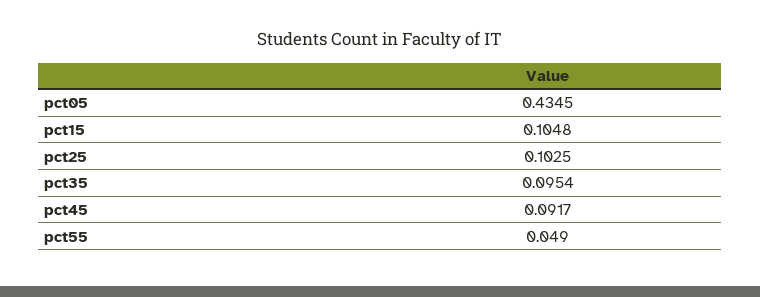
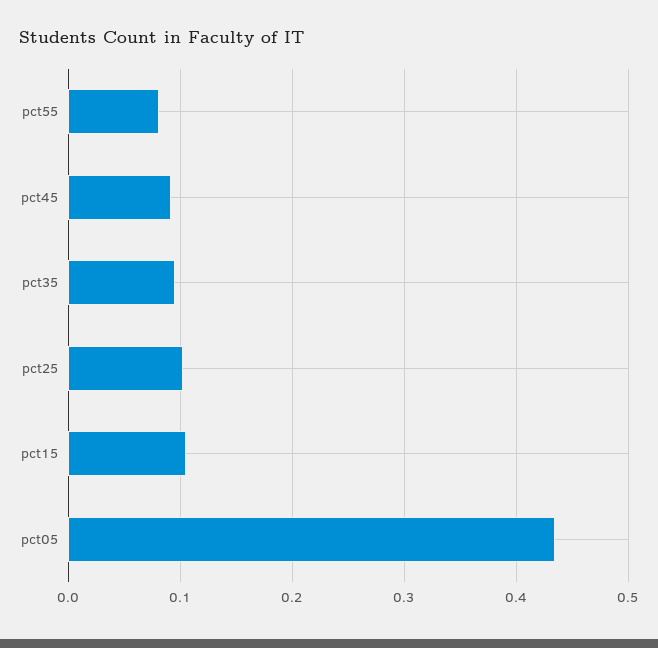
  {
    "pct05": 0.4345,
    "pct15": 0.1048,
    "pct25": 0.1025,
    "pct35": 0.0954,
    "pct45": 0.0917,
-   "pct55": 0.049
+   "pct55": 0.08
  }

